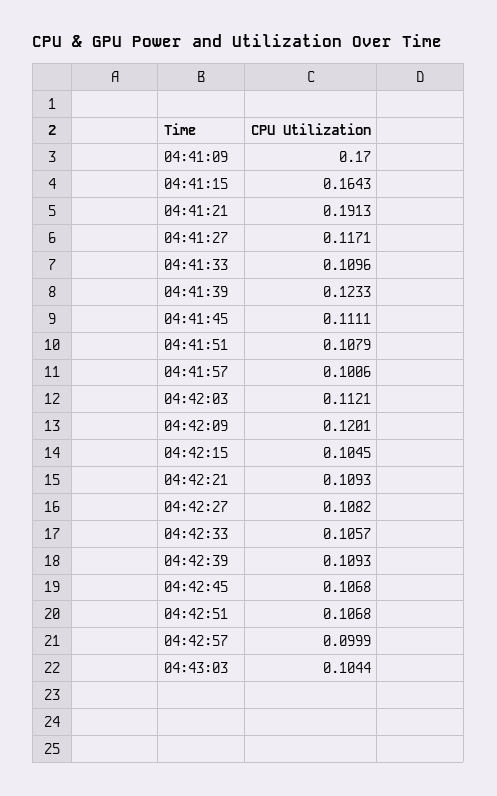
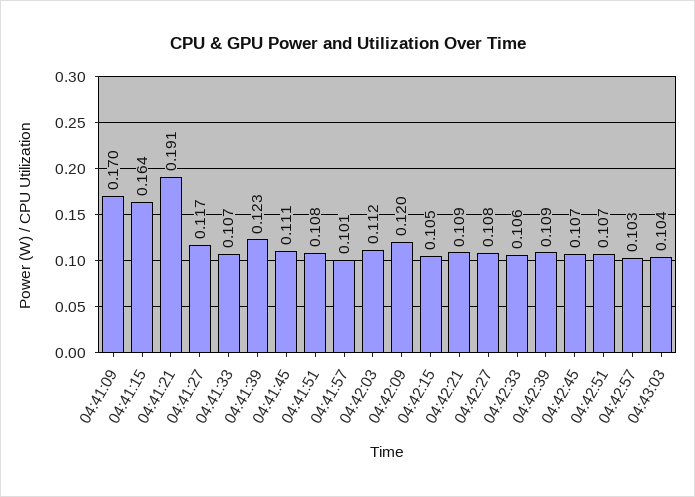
  {
    "04:41:09": 0.17,
    "04:41:15": 0.1643,
    "04:41:21": 0.1913,
    "04:41:27": 0.1171,
-   "04:41:33": 0.1096,
+   "04:41:33": 0.107,
    "04:41:39": 0.1233,
    "04:41:45": 0.1111,
    "04:41:51": 0.1079,
    "04:41:57": 0.1006,
    "04:42:03": 0.1121,
    "04:42:09": 0.1201,
    "04:42:15": 0.1045,
    "04:42:21": 0.1093,
    "04:42:27": 0.1082,
    "04:42:33": 0.1057,
    "04:42:39": 0.1093,
    "04:42:45": 0.1068,
    "04:42:51": 0.1068,
-   "04:42:57": 0.0999,
+   "04:42:57": 0.103,
    "04:43:03": 0.1044
  }

